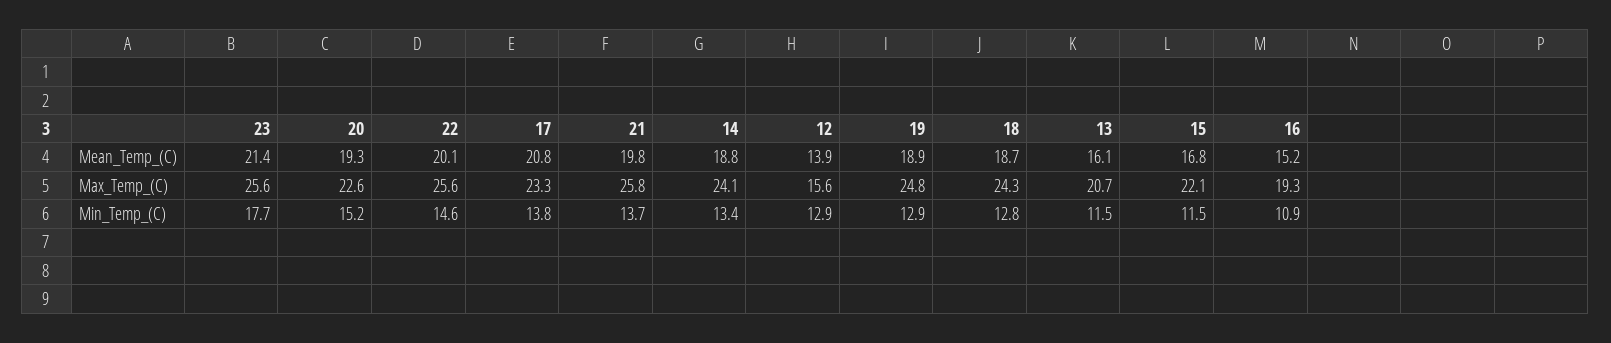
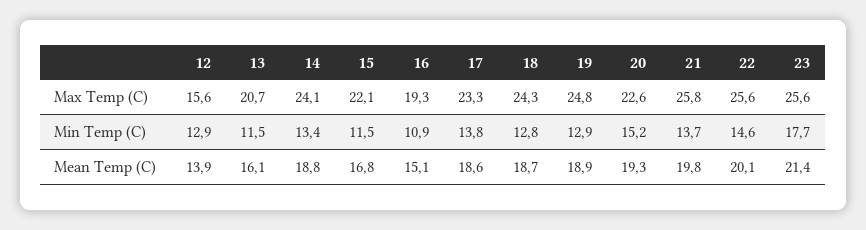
  {
    "23": {
      "Mean_Temp_(C)": 21.4,
      "Max_Temp_(C)": 25.6,
      "Min_Temp_(C)": 17.7
    },
    "20": {
      "Mean_Temp_(C)": 19.3,
      "Max_Temp_(C)": 22.6,
      "Min_Temp_(C)": 15.2
    },
    "22": {
      "Mean_Temp_(C)": 20.1,
      "Max_Temp_(C)": 25.6,
      "Min_Temp_(C)": 14.6
    },
    "17": {
-     "Mean_Temp_(C)": 20.8,
+     "Mean_Temp_(C)": 18.6,
      "Max_Temp_(C)": 23.3,
      "Min_Temp_(C)": 13.8
    },
    "21": {
      "Mean_Temp_(C)": 19.8,
      "Max_Temp_(C)": 25.8,
      "Min_Temp_(C)": 13.7
    },
    "14": {
      "Mean_Temp_(C)": 18.8,
      "Max_Temp_(C)": 24.1,
      "Min_Temp_(C)": 13.4
    },
    "12": {
      "Mean_Temp_(C)": 13.9,
      "Max_Temp_(C)": 15.6,
      "Min_Temp_(C)": 12.9
    },
    "19": {
      "Mean_Temp_(C)": 18.9,
      "Max_Temp_(C)": 24.8,
      "Min_Temp_(C)": 12.9
    },
    "18": {
      "Mean_Temp_(C)": 18.7,
      "Max_Temp_(C)": 24.3,
      "Min_Temp_(C)": 12.8
    },
    "13": {
      "Mean_Temp_(C)": 16.1,
      "Max_Temp_(C)": 20.7,
      "Min_Temp_(C)": 11.5
    },
    "15": {
      "Mean_Temp_(C)": 16.8,
      "Max_Temp_(C)": 22.1,
      "Min_Temp_(C)": 11.5
    },
    "16": {
-     "Mean_Temp_(C)": 15.2,
+     "Mean_Temp_(C)": 15.1,
      "Max_Temp_(C)": 19.3,
      "Min_Temp_(C)": 10.9
    }
  }

